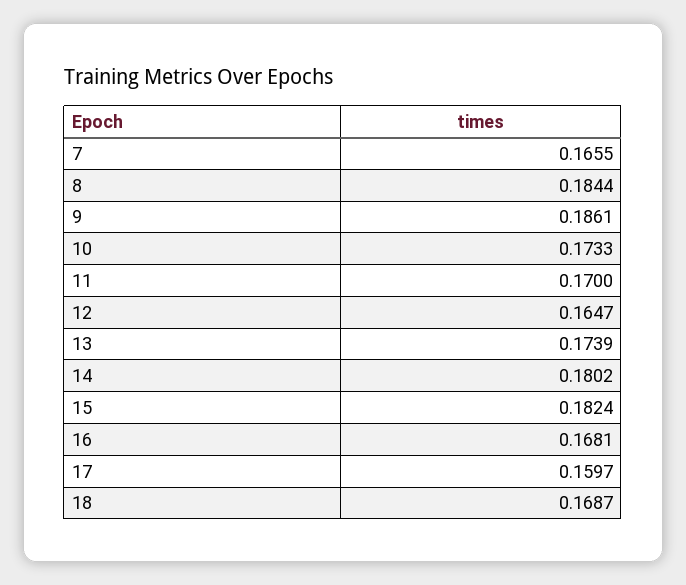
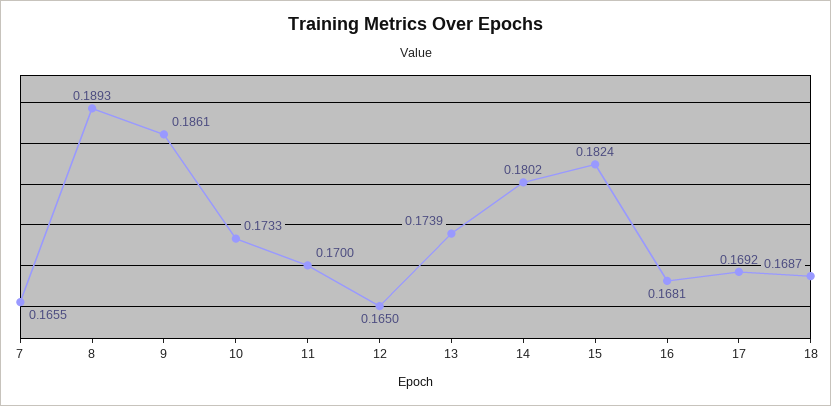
  {
    "7": 0.1655,
-   "8": 0.1844,
+   "8": 0.1893,
    "9": 0.1861,
    "10": 0.1733,
    "11": 0.17,
-   "12": 0.1647,
+   "12": 0.165,
    "13": 0.1739,
    "14": 0.1802,
    "15": 0.1824,
    "16": 0.1681,
-   "17": 0.1597,
+   "17": 0.1692,
    "18": 0.1687
  }

